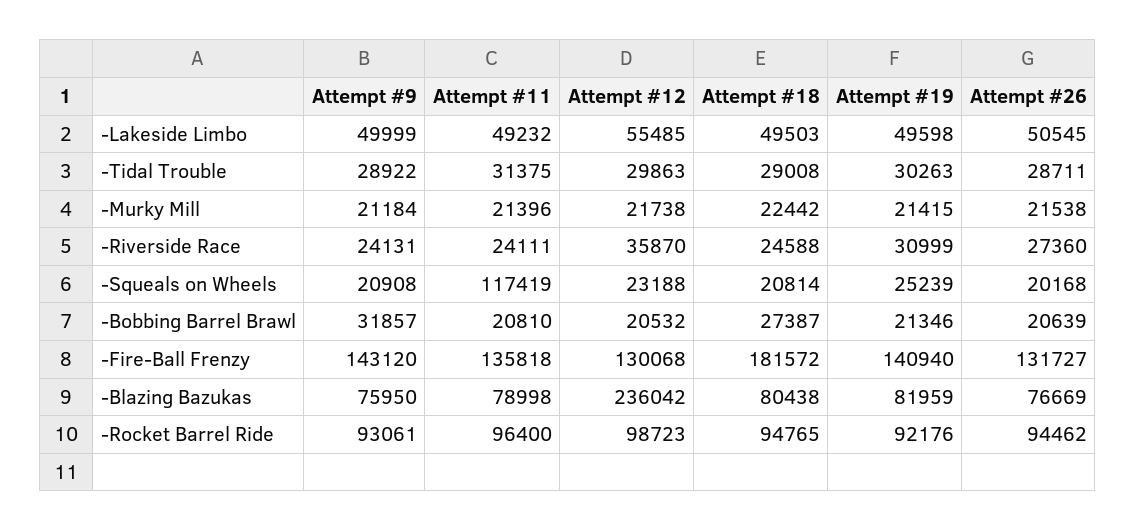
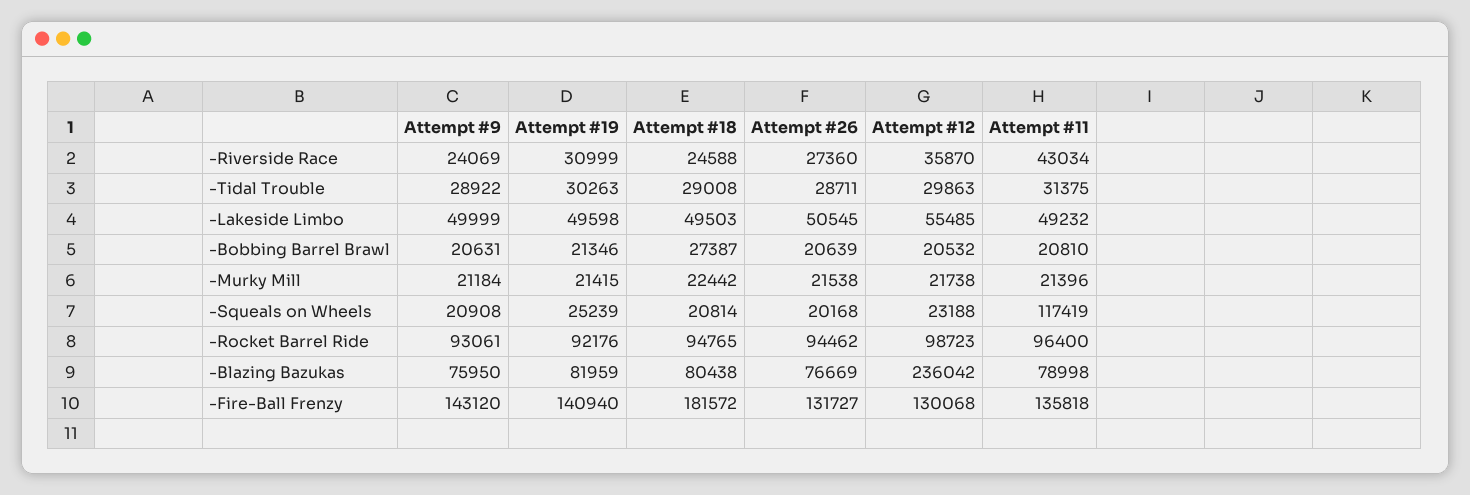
  {
    "Attempt #9": {
      "-Lakeside Limbo": 49999,
      "-Tidal Trouble": 28922,
      "-Murky Mill": 21184,
-     "-Riverside Race": 24131,
+     "-Riverside Race": 24069,
      "-Squeals on Wheels": 20908,
-     "-Bobbing Barrel Brawl": 31857,
+     "-Bobbing Barrel Brawl": 20631,
      "-Fire-Ball Frenzy": 143120,
      "-Blazing Bazukas": 75950,
      "-Rocket Barrel Ride": 93061
    },
    "Attempt #11": {
      "-Lakeside Limbo": 49232,
      "-Tidal Trouble": 31375,
      "-Murky Mill": 21396,
-     "-Riverside Race": 24111,
+     "-Riverside Race": 43034,
      "-Squeals on Wheels": 117419,
      "-Bobbing Barrel Brawl": 20810,
      "-Fire-Ball Frenzy": 135818,
      "-Blazing Bazukas": 78998,
      "-Rocket Barrel Ride": 96400
    },
    "Attempt #12": {
      "-Lakeside Limbo": 55485,
      "-Tidal Trouble": 29863,
      "-Murky Mill": 21738,
      "-Riverside Race": 35870,
      "-Squeals on Wheels": 23188,
      "-Bobbing Barrel Brawl": 20532,
      "-Fire-Ball Frenzy": 130068,
      "-Blazing Bazukas": 236042,
      "-Rocket Barrel Ride": 98723
    },
    "Attempt #18": {
      "-Lakeside Limbo": 49503,
      "-Tidal Trouble": 29008,
      "-Murky Mill": 22442,
      "-Riverside Race": 24588,
      "-Squeals on Wheels": 20814,
      "-Bobbing Barrel Brawl": 27387,
      "-Fire-Ball Frenzy": 181572,
      "-Blazing Bazukas": 80438,
      "-Rocket Barrel Ride": 94765
    },
    "Attempt #19": {
      "-Lakeside Limbo": 49598,
      "-Tidal Trouble": 30263,
      "-Murky Mill": 21415,
      "-Riverside Race": 30999,
      "-Squeals on Wheels": 25239,
      "-Bobbing Barrel Brawl": 21346,
      "-Fire-Ball Frenzy": 140940,
      "-Blazing Bazukas": 81959,
      "-Rocket Barrel Ride": 92176
    },
    "Attempt #26": {
      "-Lakeside Limbo": 50545,
      "-Tidal Trouble": 28711,
      "-Murky Mill": 21538,
      "-Riverside Race": 27360,
      "-Squeals on Wheels": 20168,
      "-Bobbing Barrel Brawl": 20639,
      "-Fire-Ball Frenzy": 131727,
      "-Blazing Bazukas": 76669,
      "-Rocket Barrel Ride": 94462
    }
  }

